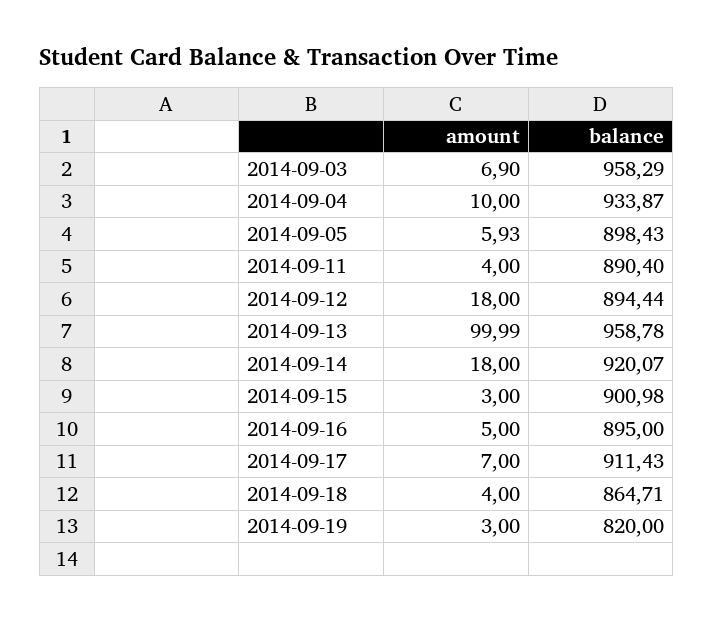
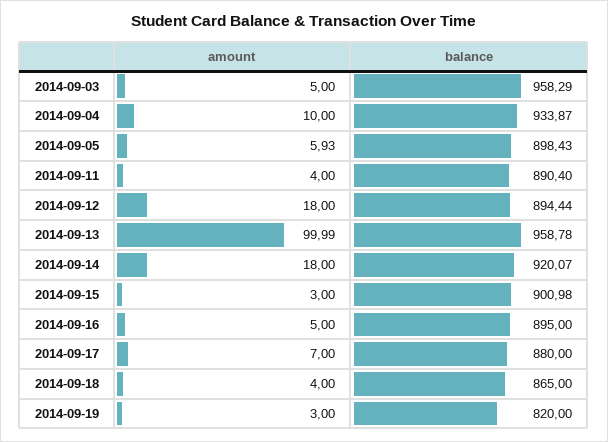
  {
    "amount": {
-     "2014-09-03": 6.9,
+     "2014-09-03": 5,
      "2014-09-04": 10,
      "2014-09-05": 5.93,
      "2014-09-11": 4,
      "2014-09-12": 18,
      "2014-09-13": 99.99,
      "2014-09-14": 18,
      "2014-09-15": 3,
      "2014-09-16": 5,
      "2014-09-17": 7,
      "2014-09-18": 4,
      "2014-09-19": 3
    },
    "balance": {
      "2014-09-03": 958.29,
      "2014-09-04": 933.87,
      "2014-09-05": 898.43,
      "2014-09-11": 890.4,
      "2014-09-12": 894.44,
      "2014-09-13": 958.78,
      "2014-09-14": 920.07,
      "2014-09-15": 900.98,
      "2014-09-16": 895,
-     "2014-09-17": 911.43,
+     "2014-09-17": 880,
-     "2014-09-18": 864.71,
+     "2014-09-18": 865,
      "2014-09-19": 820
    }
  }

